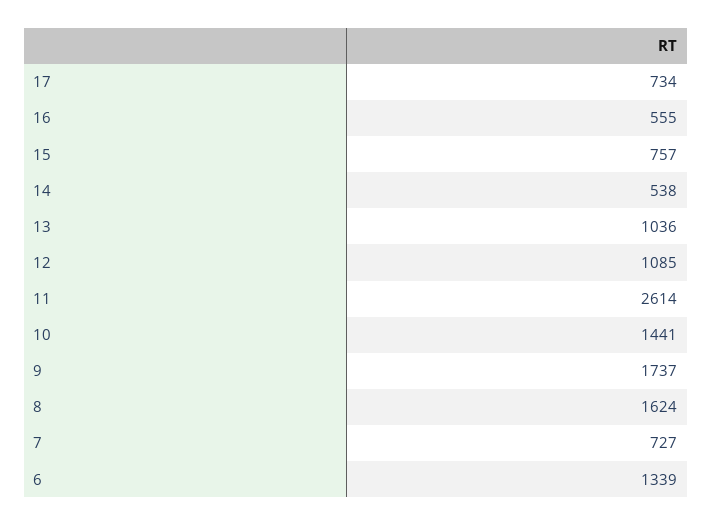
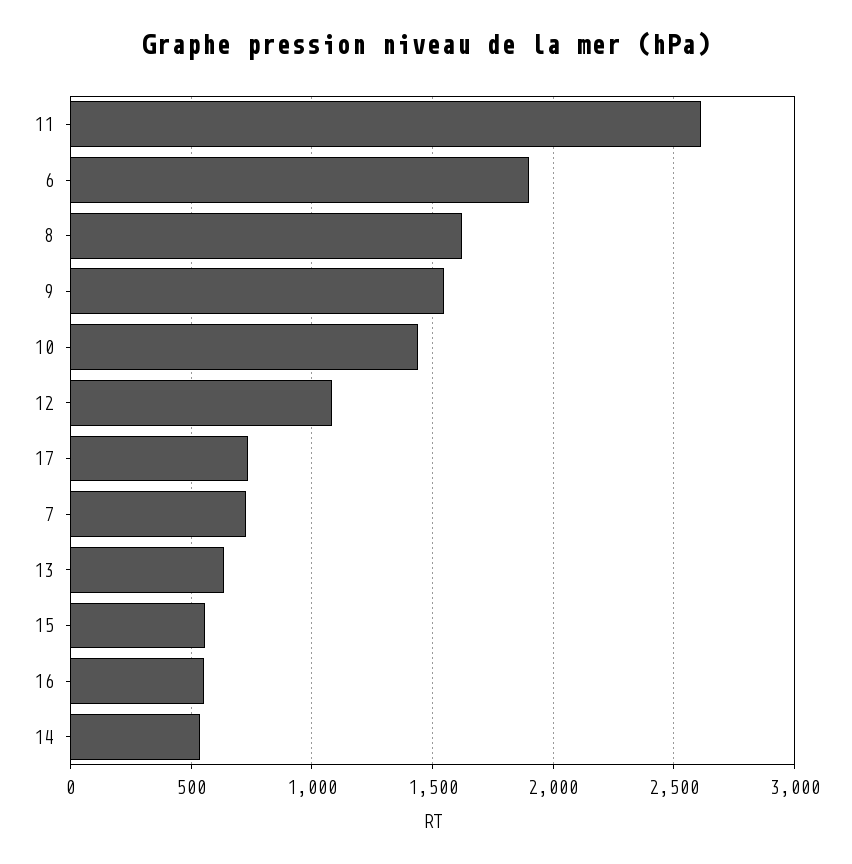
  {
    "17": 734,
    "16": 555,
-   "15": 757,
+   "15": 550,
    "14": 538,
-   "13": 1036,
+   "13": 650,
    "12": 1085,
    "11": 2614,
    "10": 1441,
-   "9": 1737,
+   "9": 1550,
    "8": 1624,
    "7": 727,
-   "6": 1339
+   "6": 1900
  }

